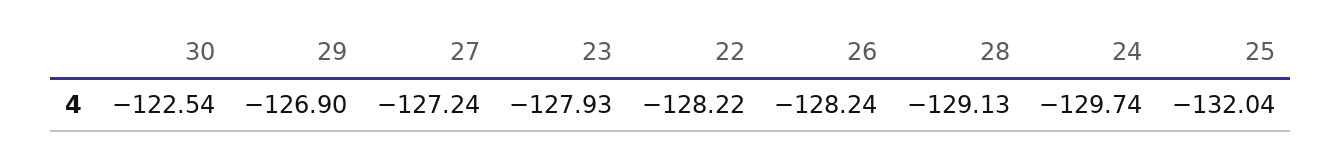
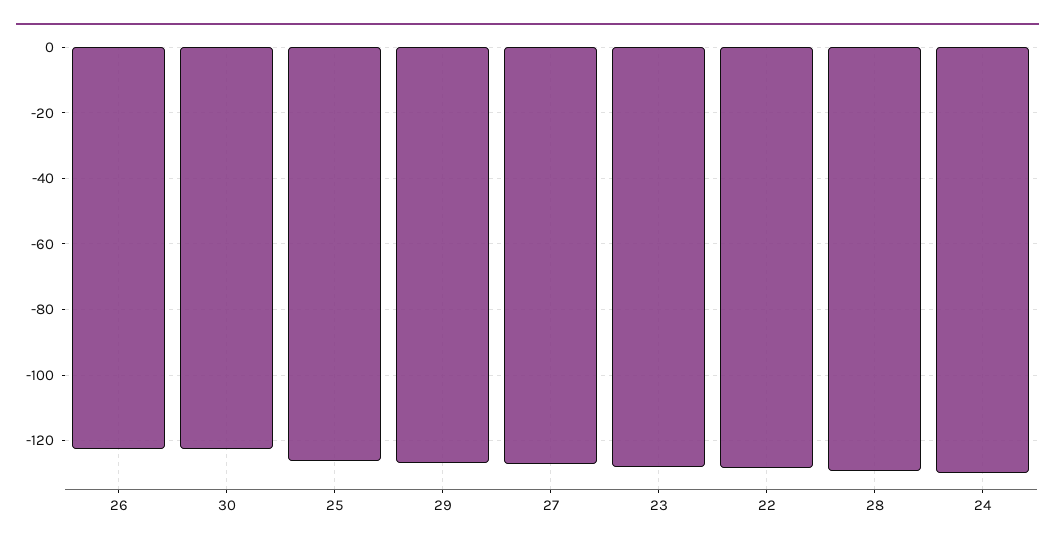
  {
    "30": -122.54,
    "29": -126.9,
    "27": -127.24,
    "23": -127.93,
    "22": -128.22,
-   "26": -128.24,
+   "26": -122,
    "28": -129.13,
    "24": -129.74,
-   "25": -132.04
+   "25": -126
  }

